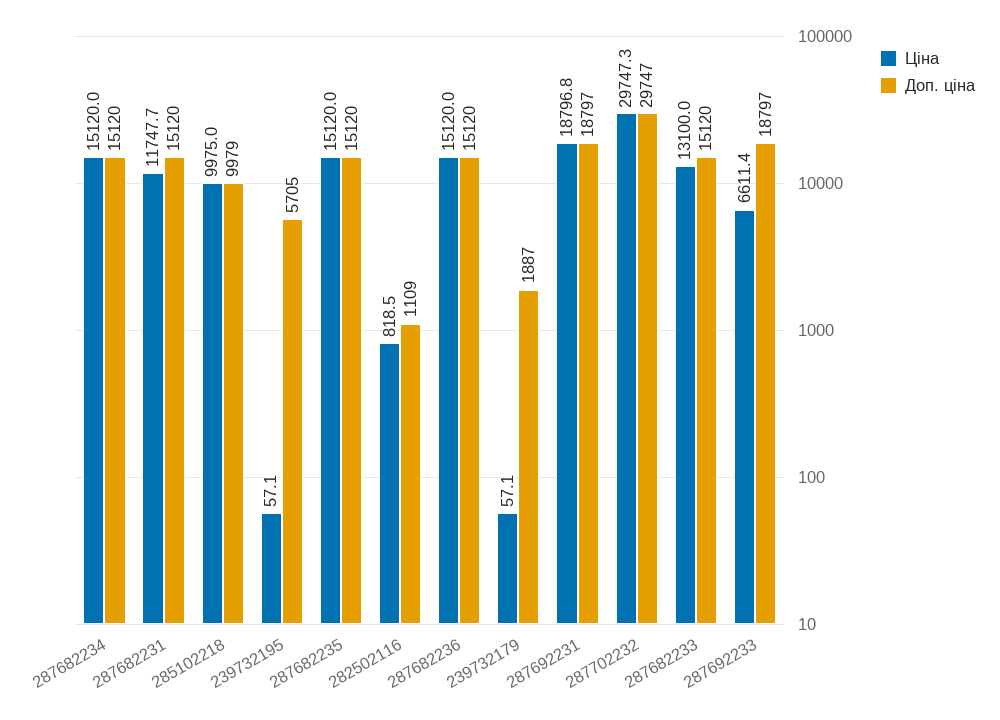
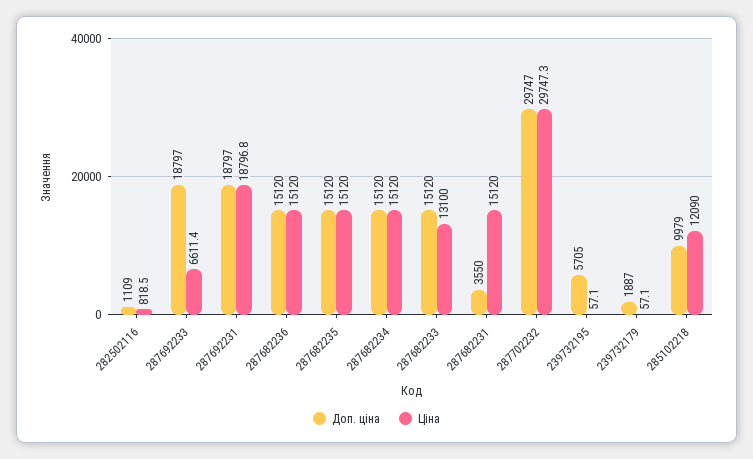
  {
    "Ціна": {
      "287682234": 15120,
-     "287682231": 11747.7,
+     "287682231": 15120,
-     "285102218": 9975,
+     "285102218": 12090,
      "239732195": 57.1,
      "287682235": 15120,
      "282502116": 818.5,
      "287682236": 15120,
      "239732179": 57.1,
      "287692231": 18796.8,
      "287702232": 29747.3,
      "287682233": 13100,
      "287692233": 6611.4
    },
    "Доп. ціна": {
      "287682234": 15120,
-     "287682231": 15120,
+     "287682231": 3550,
      "285102218": 9979,
      "239732195": 5705,
      "287682235": 15120,
      "282502116": 1109,
      "287682236": 15120,
      "239732179": 1887,
      "287692231": 18797,
      "287702232": 29747,
      "287682233": 15120,
      "287692233": 18797
    }
  }

